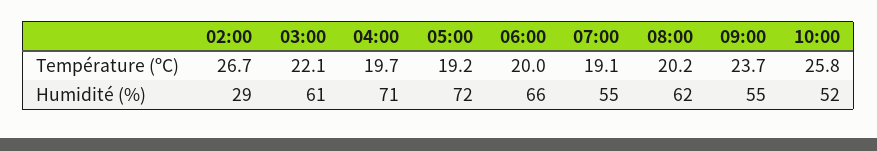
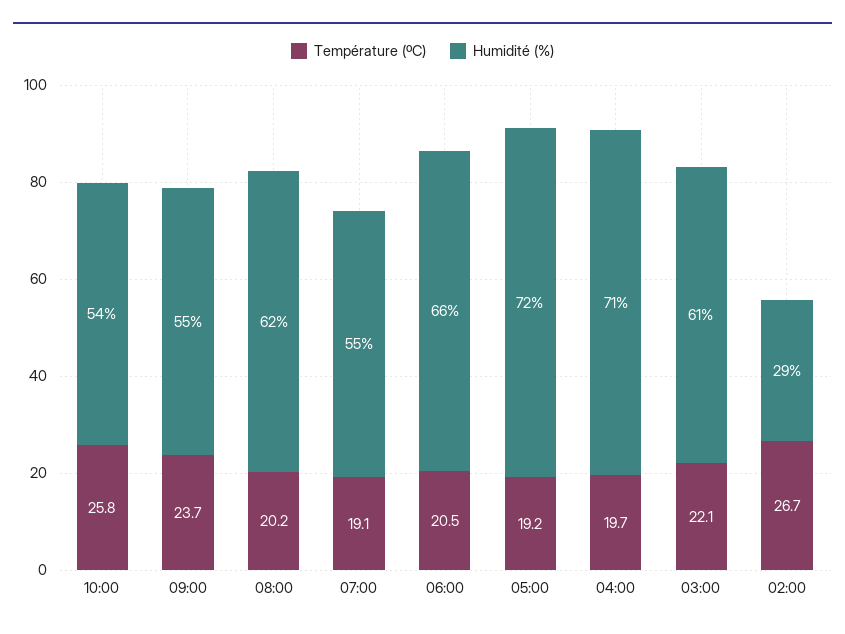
  {
    "Température (ºC)": {
      "02:00": 26.7,
      "03:00": 22.1,
      "04:00": 19.7,
      "05:00": 19.2,
-     "06:00": 20,
+     "06:00": 20.5,
      "07:00": 19.1,
      "08:00": 20.2,
      "09:00": 23.7,
      "10:00": 25.8
    },
    "Humidité (%)": {
      "02:00": 29,
      "03:00": 61,
      "04:00": 71,
      "05:00": 72,
      "06:00": 66,
      "07:00": 55,
      "08:00": 62,
      "09:00": 55,
-     "10:00": 52
+     "10:00": 54
    }
  }

